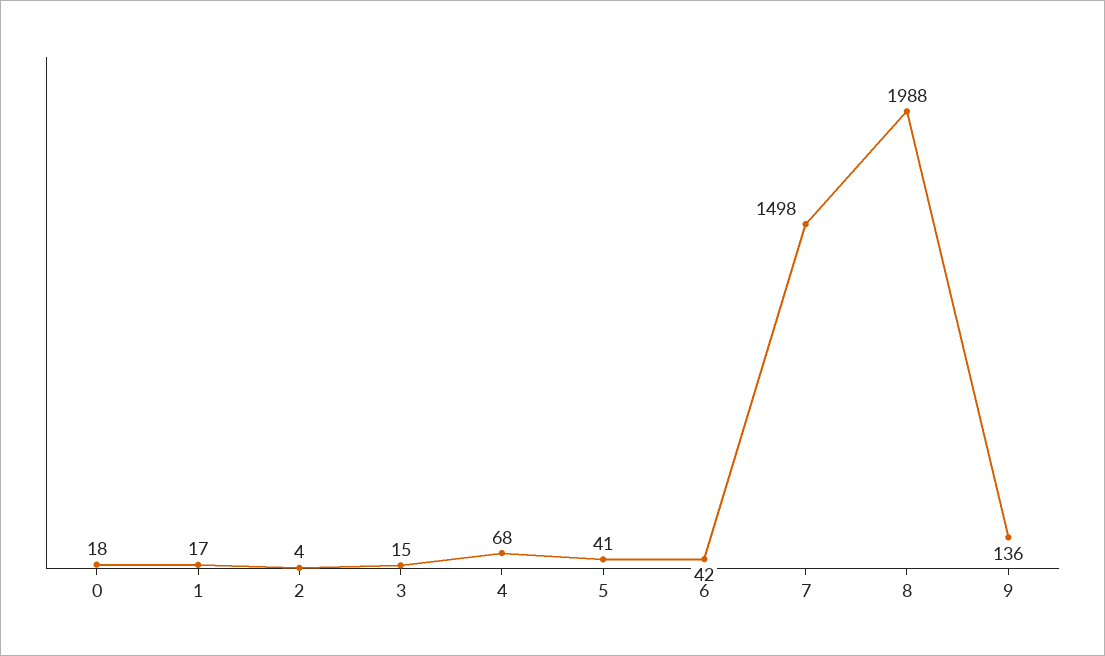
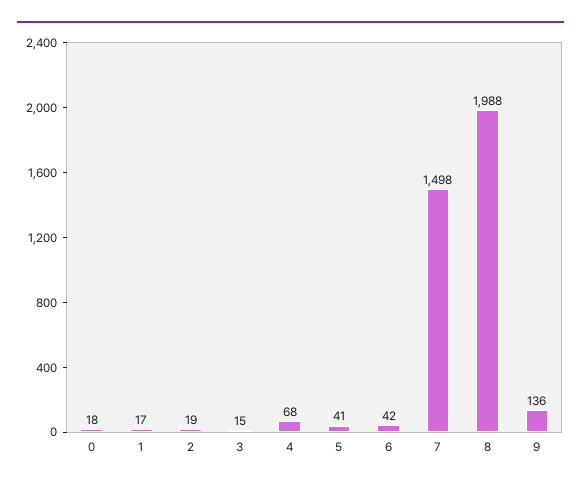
  {
    "0": 18,
    "1": 17,
-   "2": 4,
+   "2": 19,
    "3": 15,
    "4": 68,
    "5": 41,
    "6": 42,
    "7": 1498,
    "8": 1988,
    "9": 136
  }

